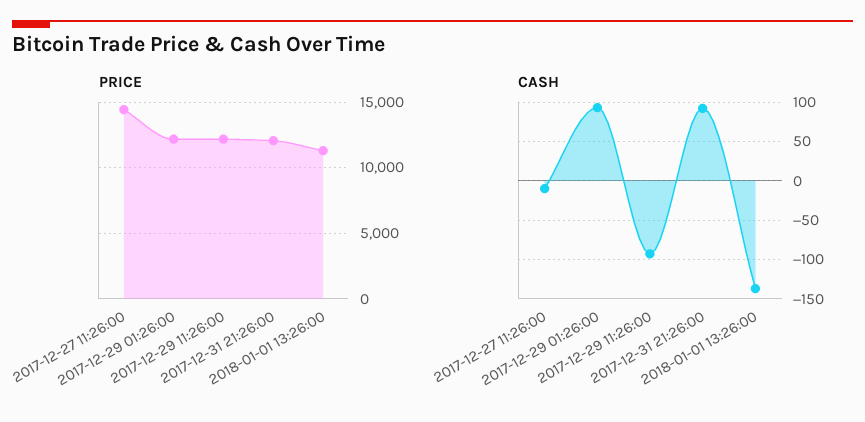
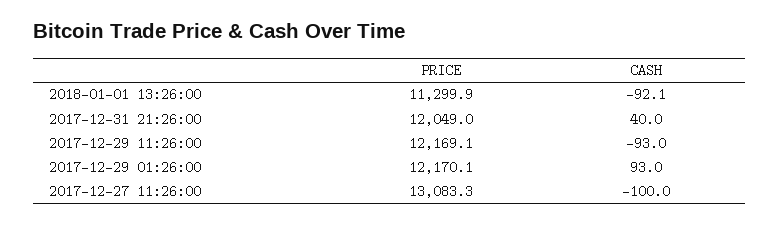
  {
    "PRICE": {
-     "2017-12-27 11:26:00": 14500,
+     "2017-12-27 11:26:00": 13083.3,
      "2017-12-29 01:26:00": 12170.1,
      "2017-12-29 11:26:00": 12169.1,
      "2017-12-31 21:26:00": 12049,
      "2018-01-01 13:26:00": 11299.9
    },
    "CASH": {
-     "2017-12-27 11:26:00": -10,
+     "2017-12-27 11:26:00": -100,
      "2017-12-29 01:26:00": 93,
      "2017-12-29 11:26:00": -93,
-     "2017-12-31 21:26:00": 90,
+     "2017-12-31 21:26:00": 40,
-     "2018-01-01 13:26:00": -140
+     "2018-01-01 13:26:00": -92.1
    }
  }

